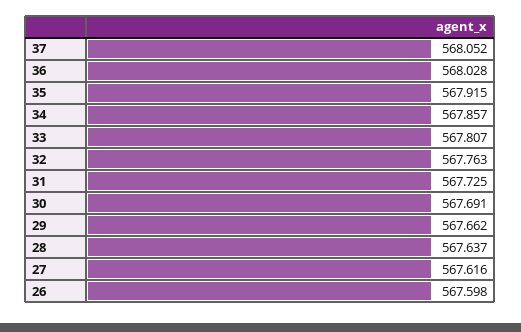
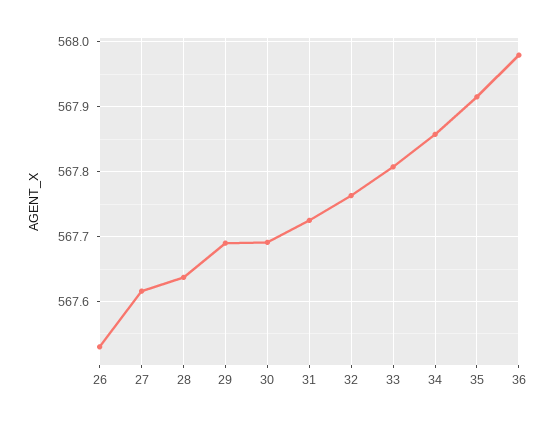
  {
-   "37": 568.052,
-   "36": 568.028,
+   "36": 567.98,
    "35": 567.915,
    "34": 567.857,
    "33": 567.807,
    "32": 567.763,
    "31": 567.725,
    "30": 567.691,
-   "29": 567.662,
+   "29": 567.69,
    "28": 567.637,
    "27": 567.616,
-   "26": 567.598
+   "26": 567.53
  }

